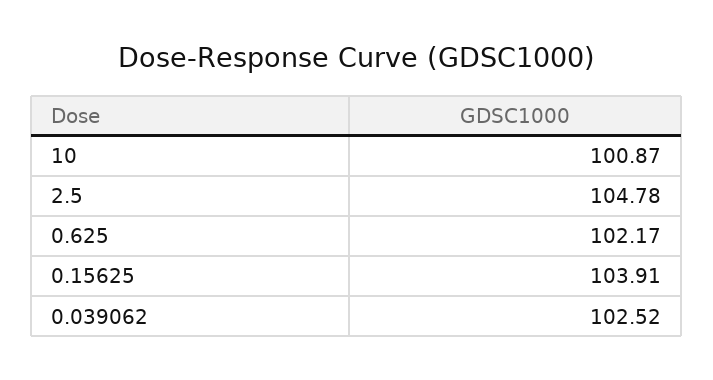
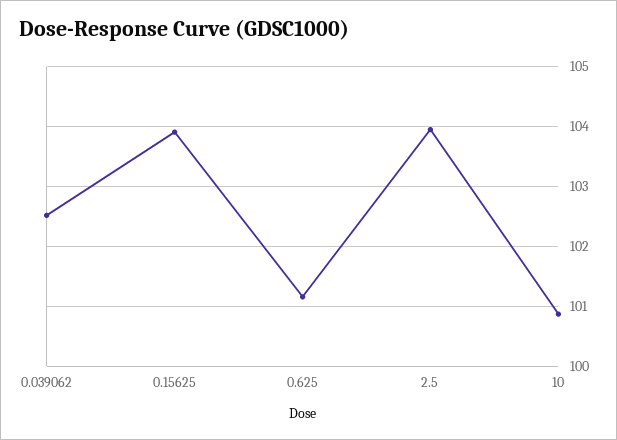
  {
    "10": 100.87,
-   "2.5": 104.78,
+   "2.5": 104,
-   "0.625": 102.17,
+   "0.625": 101.2,
    "0.15625": 103.91,
    "0.039062": 102.52
  }

